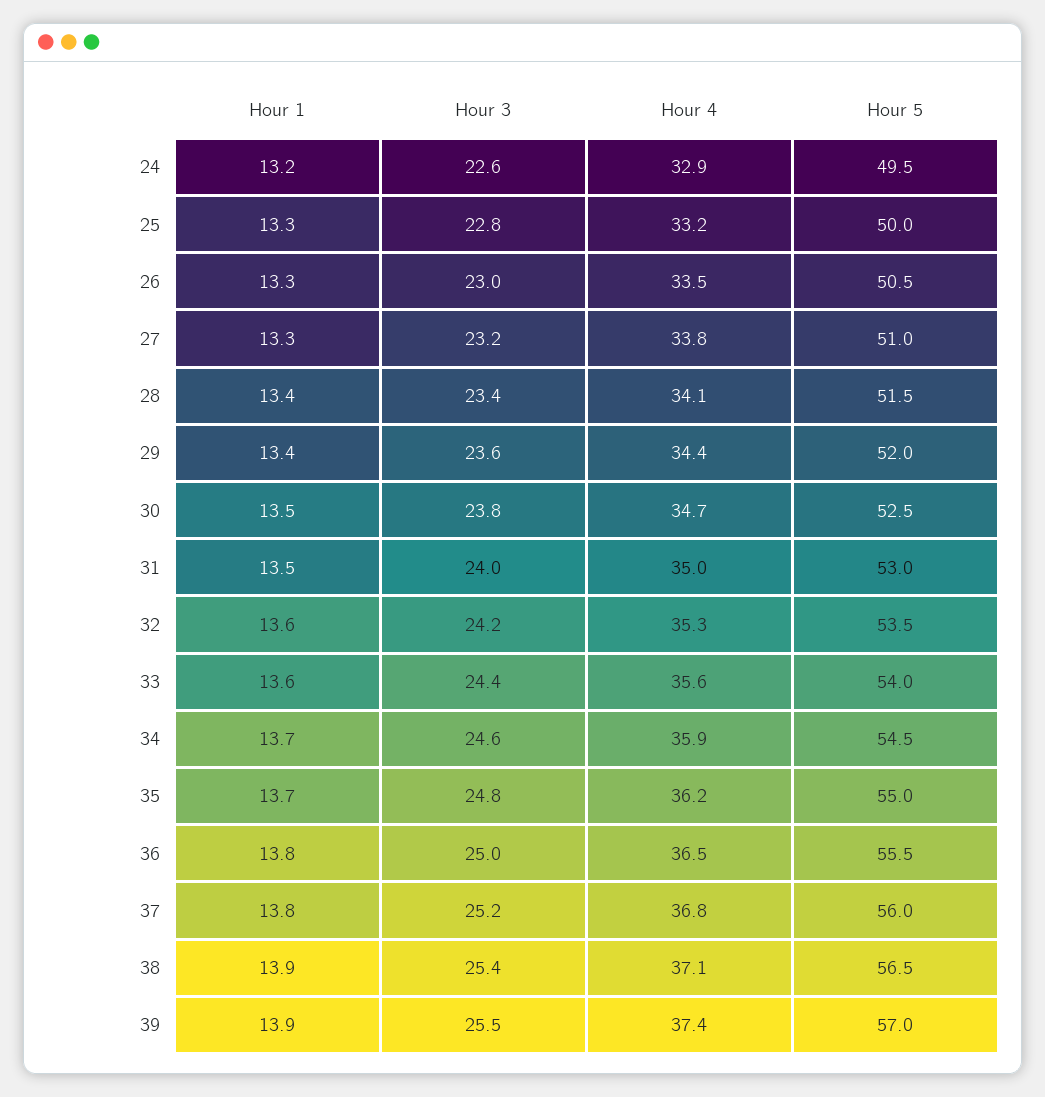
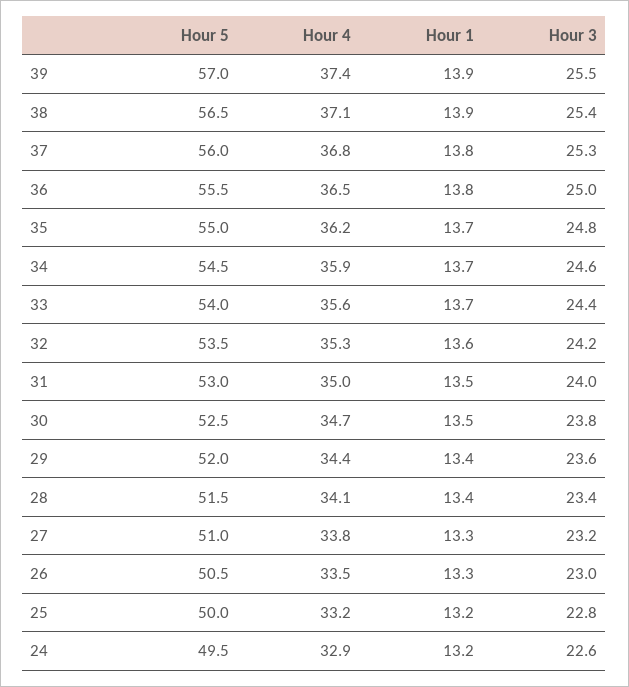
  {
    "Hour 1": {
      "24": 13.2,
-     "25": 13.3,
+     "25": 13.2,
      "26": 13.3,
      "27": 13.3,
      "28": 13.4,
      "29": 13.4,
      "30": 13.5,
      "31": 13.5,
      "32": 13.6,
-     "33": 13.6,
+     "33": 13.7,
      "34": 13.7,
      "35": 13.7,
      "36": 13.8,
      "37": 13.8,
      "38": 13.9,
      "39": 13.9
    },
    "Hour 3": {
      "24": 22.6,
      "25": 22.8,
      "26": 23,
      "27": 23.2,
      "28": 23.4,
      "29": 23.6,
      "30": 23.8,
      "31": 24,
      "32": 24.2,
      "33": 24.4,
      "34": 24.6,
      "35": 24.8,
      "36": 25,
-     "37": 25.2,
+     "37": 25.3,
      "38": 25.4,
      "39": 25.5
    },
    "Hour 4": {
      "24": 32.9,
      "25": 33.2,
      "26": 33.5,
      "27": 33.8,
      "28": 34.1,
      "29": 34.4,
      "30": 34.7,
      "31": 35,
      "32": 35.3,
      "33": 35.6,
      "34": 35.9,
      "35": 36.2,
      "36": 36.5,
      "37": 36.8,
      "38": 37.1,
      "39": 37.4
    },
    "Hour 5": {
      "24": 49.5,
      "25": 50,
      "26": 50.5,
      "27": 51,
      "28": 51.5,
      "29": 52,
      "30": 52.5,
      "31": 53,
      "32": 53.5,
      "33": 54,
      "34": 54.5,
      "35": 55,
      "36": 55.5,
      "37": 56,
      "38": 56.5,
      "39": 57
    }
  }

